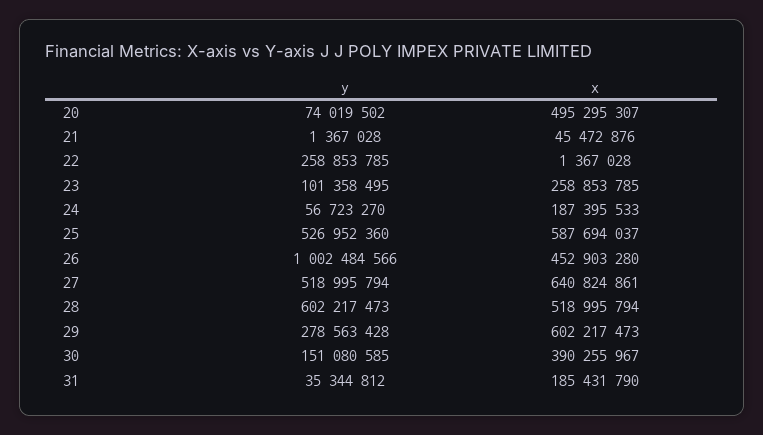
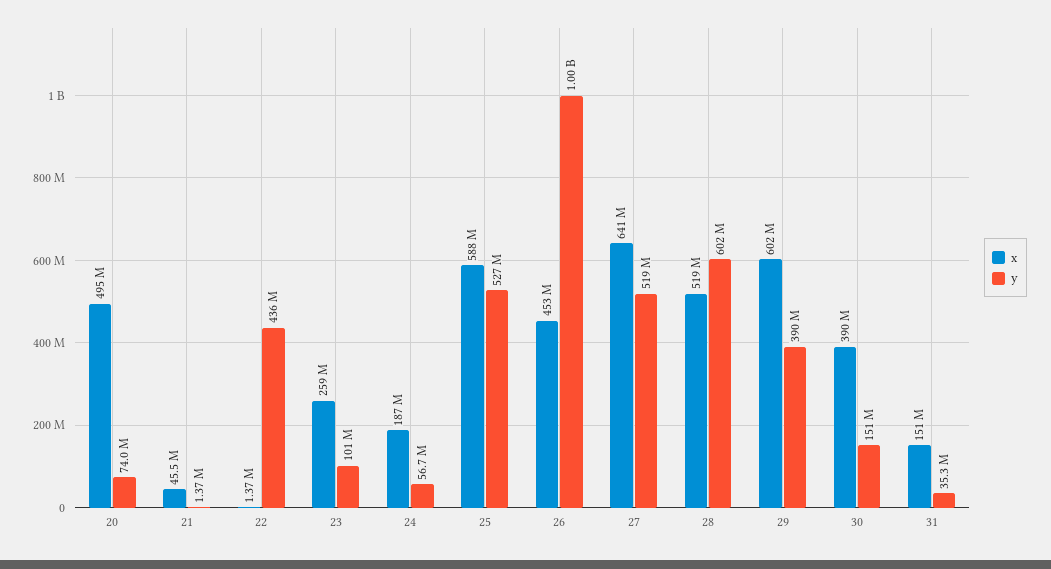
  {
    "y": {
      "20": 74019502,
      "21": 1367028,
-     "22": 258853785,
+     "22": 436000000,
      "23": 101358495,
      "24": 56723270,
      "25": 526952360,
      "26": 1002484566,
      "27": 518995794,
      "28": 602217473,
-     "29": 278563428,
+     "29": 390000000,
      "30": 151080585,
      "31": 35344812
    },
    "x": {
      "20": 495295307,
      "21": 45472876,
      "22": 1367028,
      "23": 258853785,
      "24": 187395533,
      "25": 587694037,
      "26": 452903280,
      "27": 640824861,
      "28": 518995794,
      "29": 602217473,
      "30": 390255967,
-     "31": 185431790
+     "31": 151000000
    }
  }

